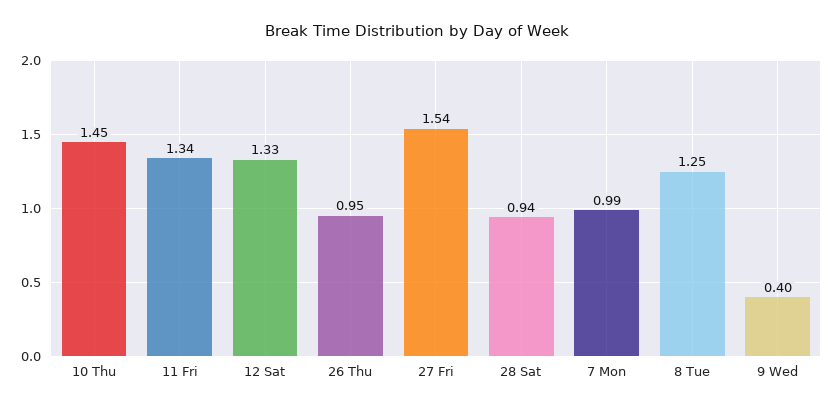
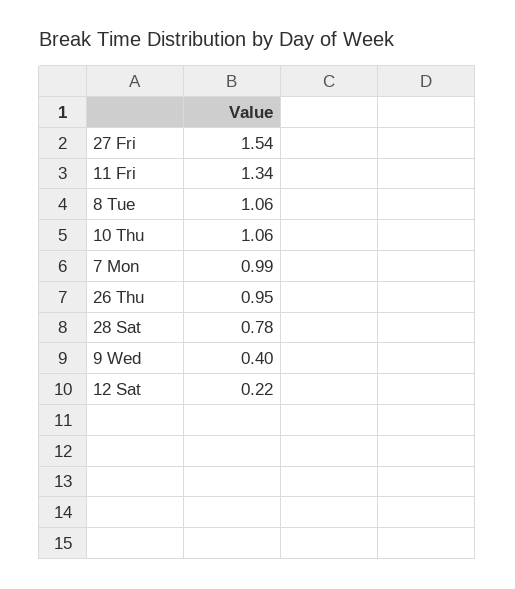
  {
-   "10 Thu": 1.45,
+   "10 Thu": 1.06,
    "11 Fri": 1.34,
-   "12 Sat": 1.33,
+   "12 Sat": 0.22,
    "26 Thu": 0.95,
    "27 Fri": 1.54,
-   "28 Sat": 0.94,
+   "28 Sat": 0.78,
    "7 Mon": 0.99,
-   "8 Tue": 1.25,
+   "8 Tue": 1.06,
    "9 Wed": 0.4
  }

